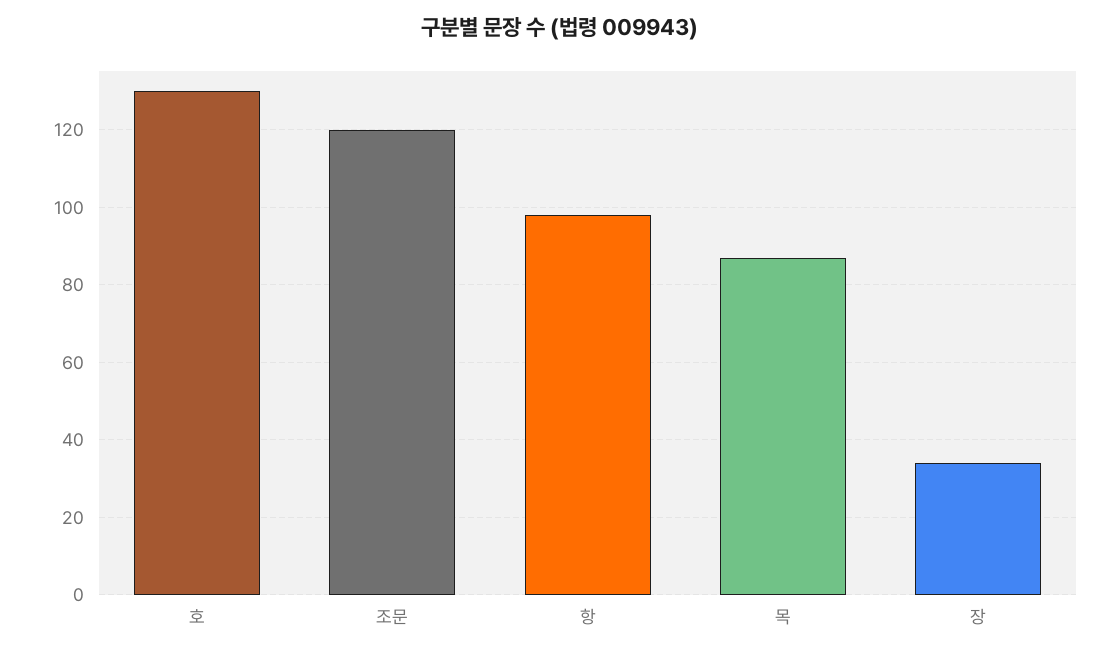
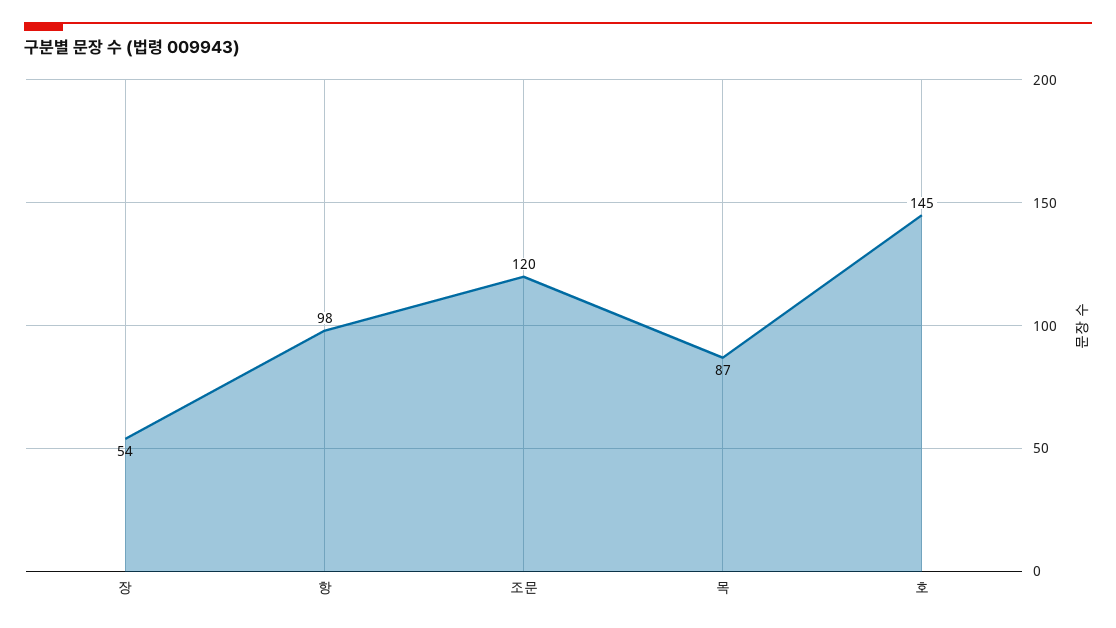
  {
-   "호": 130,
+   "호": 145,
    "조문": 120,
    "항": 98,
    "목": 87,
-   "장": 35
+   "장": 54
  }

